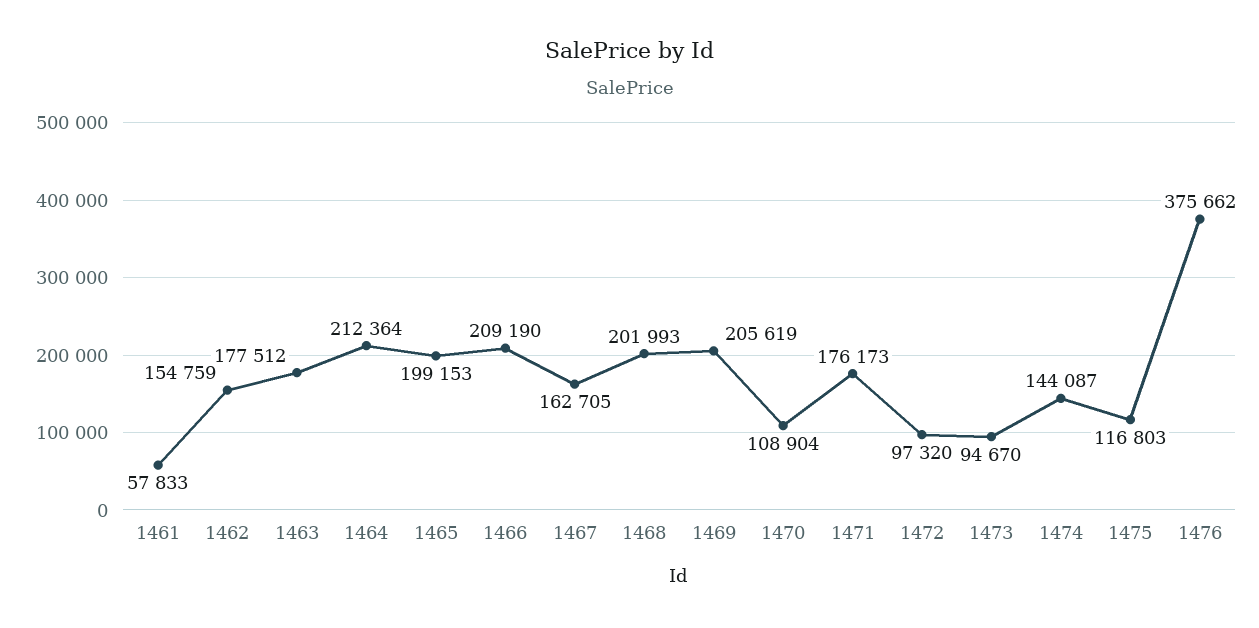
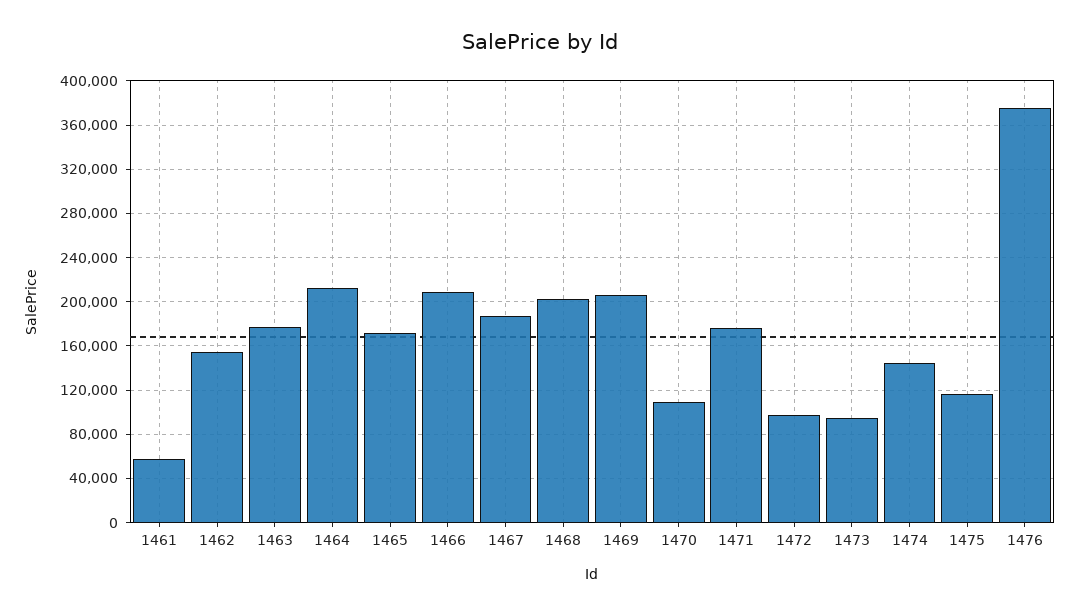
  {
    "1461": 57833,
    "1462": 154759,
    "1463": 177512,
    "1464": 212364,
-   "1465": 199153,
+   "1465": 170000,
    "1466": 209190,
-   "1467": 162705,
+   "1467": 190000,
    "1468": 201993,
    "1469": 205619,
    "1470": 108904,
    "1471": 176173,
    "1472": 97320,
    "1473": 94670,
    "1474": 144087,
    "1475": 116803,
    "1476": 375662
  }

